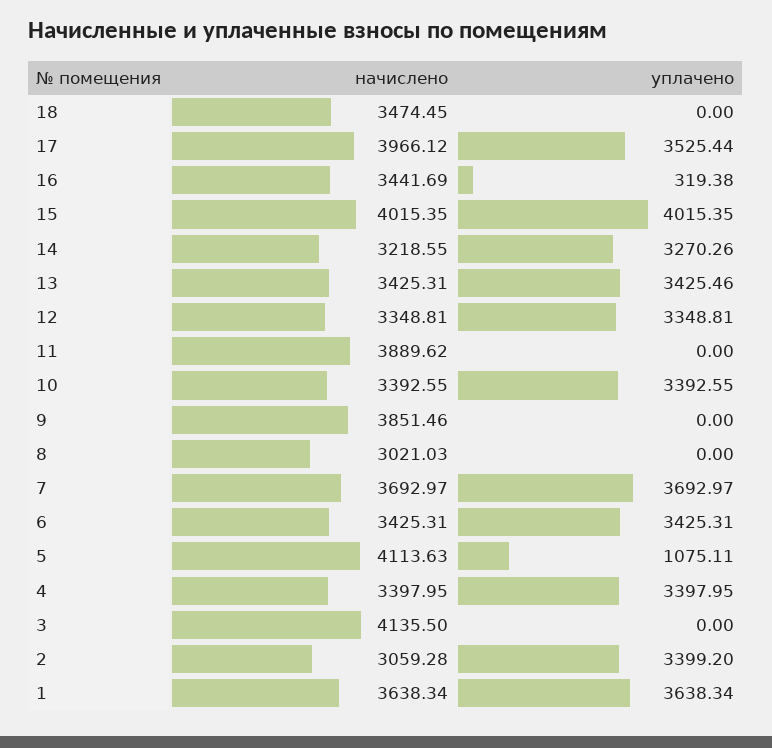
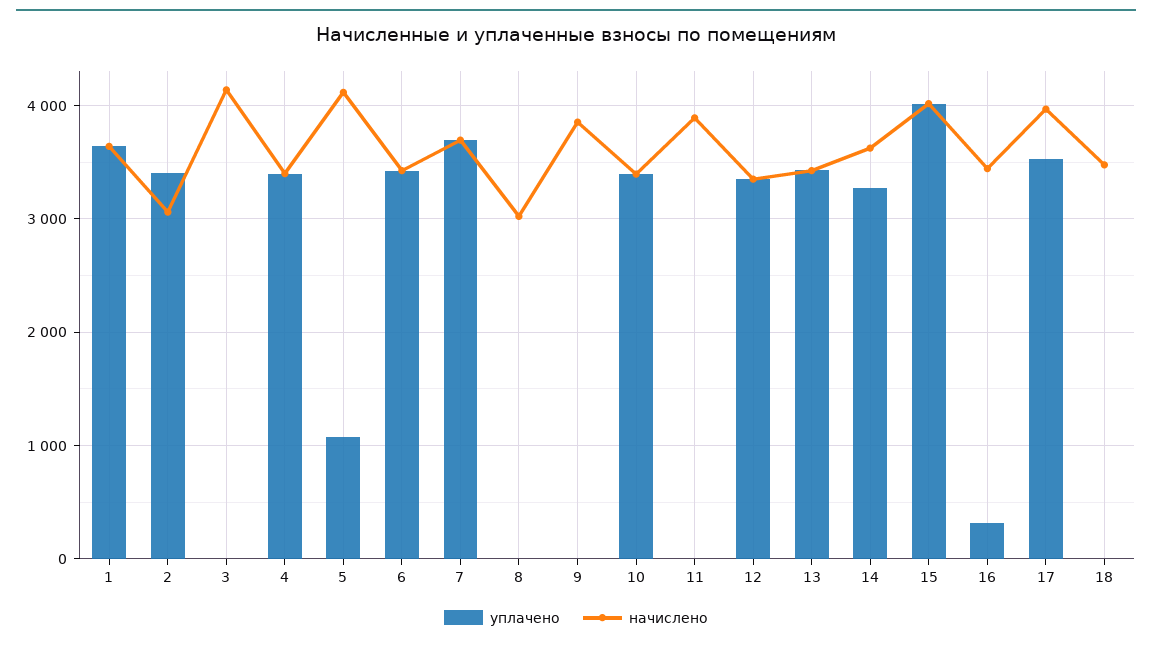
  {
    "начислено": {
      "18": 3474.45,
      "17": 3966.12,
      "16": 3441.69,
      "15": 4015.35,
-     "14": 3218.55,
+     "14": 3600,
      "13": 3425.31,
      "12": 3348.81,
      "11": 3889.62,
      "10": 3392.55,
      "9": 3851.46,
      "8": 3021.03,
      "7": 3692.97,
      "6": 3425.31,
      "5": 4113.63,
      "4": 3397.95,
      "3": 4135.5,
      "2": 3059.28,
      "1": 3638.34
    },
    "уплачено": {
      "18": 0,
      "17": 3525.44,
      "16": 319.38,
      "15": 4015.35,
      "14": 3270.26,
      "13": 3425.46,
      "12": 3348.81,
      "11": 0,
      "10": 3392.55,
      "9": 0,
      "8": 0,
      "7": 3692.97,
      "6": 3425.31,
      "5": 1075.11,
      "4": 3397.95,
      "3": 0,
      "2": 3399.2,
      "1": 3638.34
    }
  }

